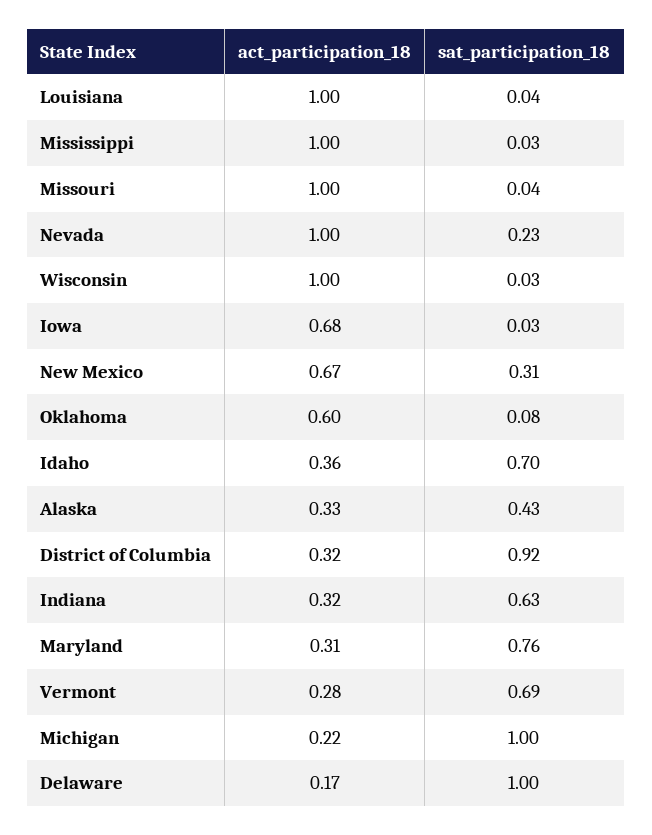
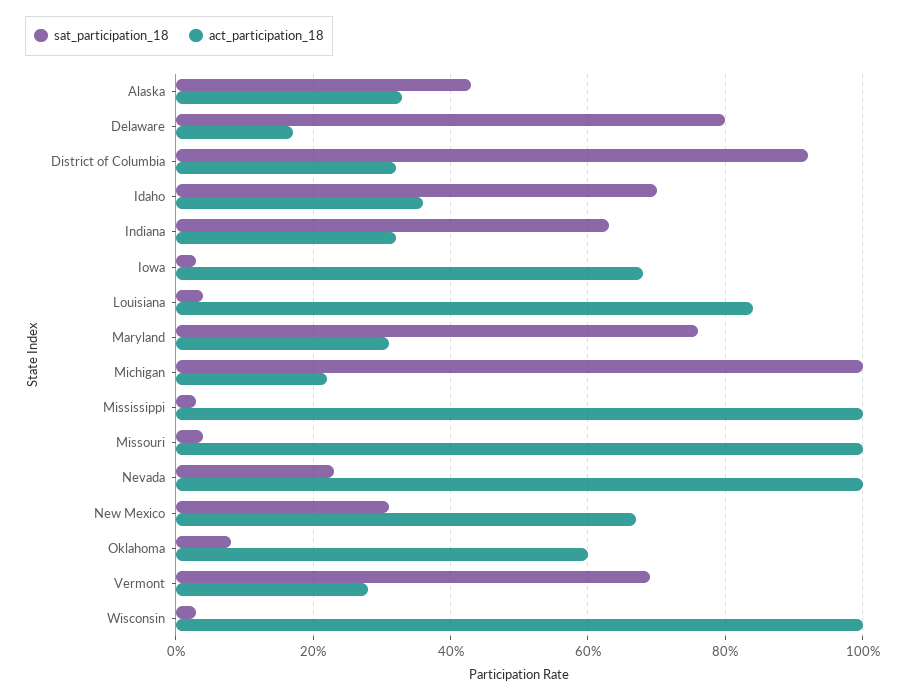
  {
    "act_participation_18": {
-     "Louisiana": 1,
+     "Louisiana": 0.85,
      "Mississippi": 1,
      "Missouri": 1,
      "Nevada": 1,
      "Wisconsin": 1,
      "Iowa": 0.68,
      "New Mexico": 0.67,
      "Oklahoma": 0.6,
      "Idaho": 0.36,
      "Alaska": 0.33,
      "District of Columbia": 0.32,
      "Indiana": 0.32,
      "Maryland": 0.31,
      "Vermont": 0.28,
      "Michigan": 0.22,
      "Delaware": 0.17
    },
    "sat_participation_18": {
      "Louisiana": 0.04,
      "Mississippi": 0.03,
      "Missouri": 0.04,
      "Nevada": 0.23,
      "Wisconsin": 0.03,
      "Iowa": 0.03,
      "New Mexico": 0.31,
      "Oklahoma": 0.08,
      "Idaho": 0.7,
      "Alaska": 0.43,
      "District of Columbia": 0.92,
      "Indiana": 0.63,
      "Maryland": 0.76,
      "Vermont": 0.69,
      "Michigan": 1,
-     "Delaware": 1
+     "Delaware": 0.8
    }
  }

